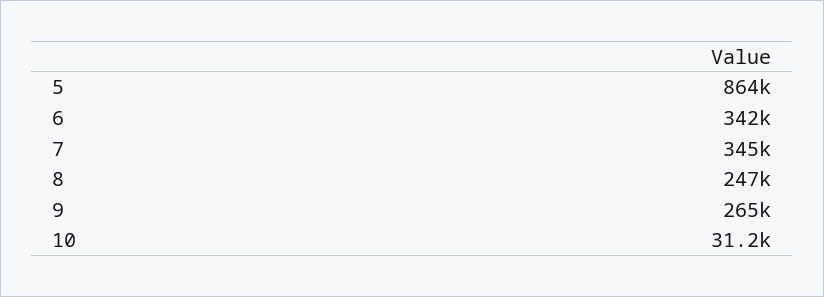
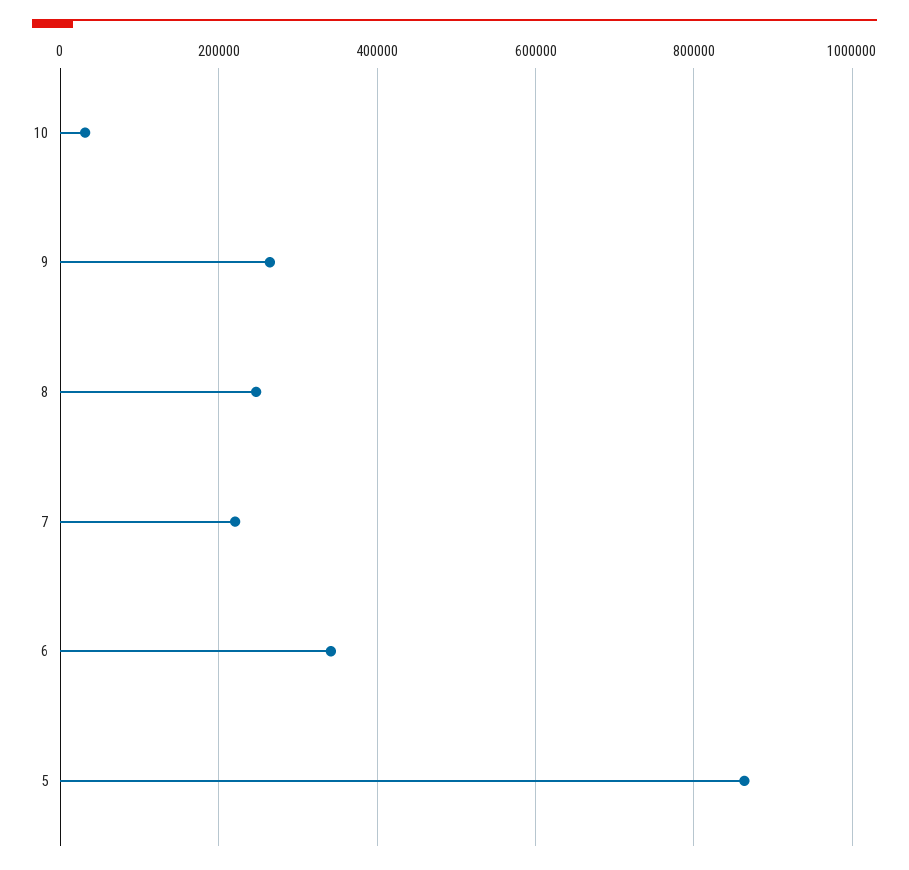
  {
    "5": 864000,
    "6": 342000,
-   "7": 345000,
+   "7": 220000,
    "8": 247000,
    "9": 265000,
    "10": 31200
  }

